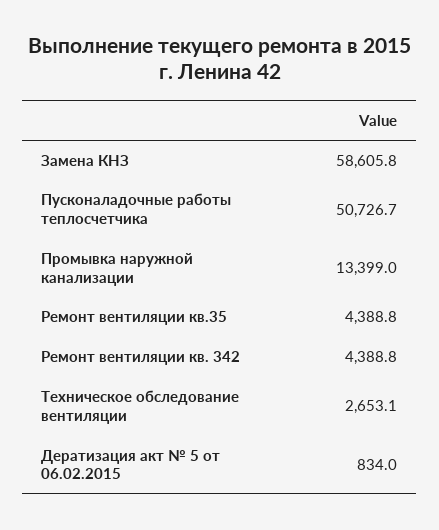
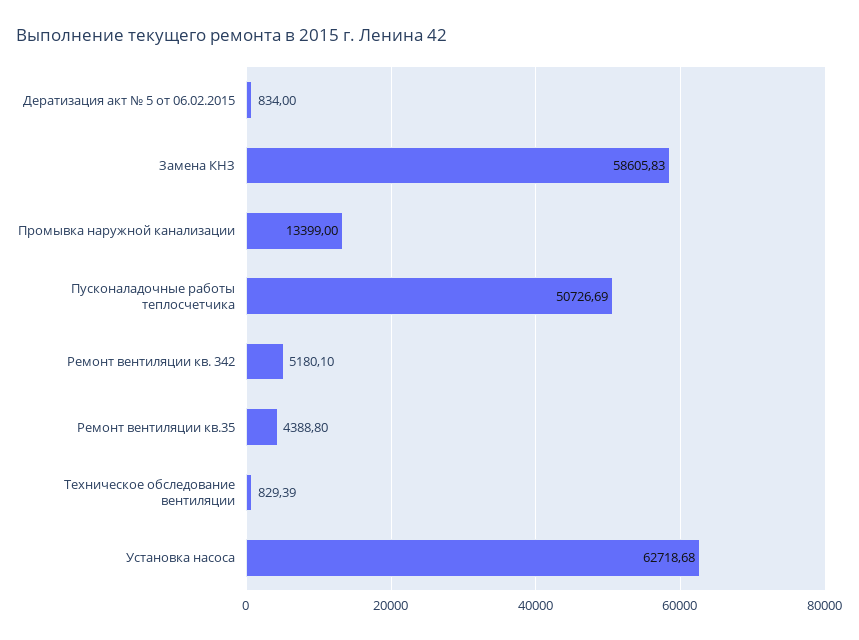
  {
    "Замена КНЗ": 58605.83,
    "Пусконаладочные работы теплосчетчика": 50726.69,
    "Промывка наружной канализации": 13399,
    "Ремонт вентиляции кв.35": 4388.8,
-   "Ремонт вентиляции кв. 342": 4388.8,
+   "Ремонт вентиляции кв. 342": 5180.1,
-   "Техническое обследование вентиляции": 2653.1,
+   "Техническое обследование вентиляции": 829.39,
-   "Дератизация акт № 5 от 06.02.2015": 834
+   "Дератизация акт № 5 от 06.02.2015": 834,
+   "Установка насоса": 62718.68
  }

